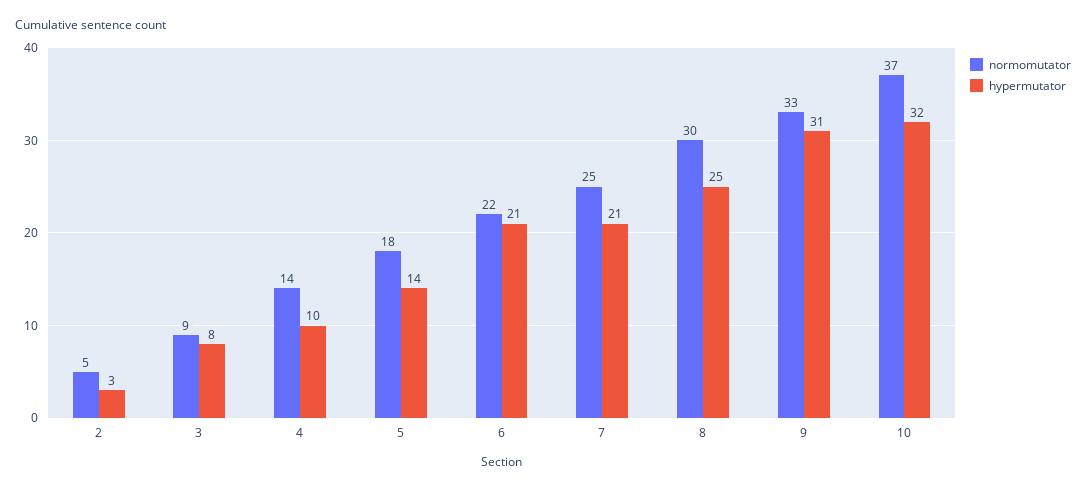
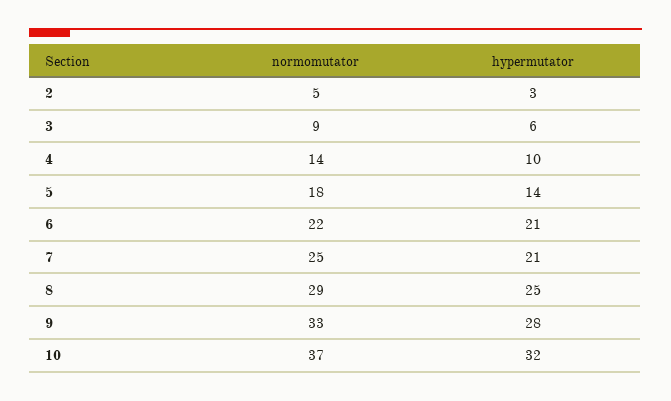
  {
    "normomutator": {
      "2": 5,
      "3": 9,
      "4": 14,
      "5": 18,
      "6": 22,
      "7": 25,
-     "8": 30,
+     "8": 29,
      "9": 33,
      "10": 37
    },
    "hypermutator": {
      "2": 3,
-     "3": 8,
+     "3": 6,
      "4": 10,
      "5": 14,
      "6": 21,
      "7": 21,
      "8": 25,
-     "9": 31,
+     "9": 28,
      "10": 32
    }
  }

